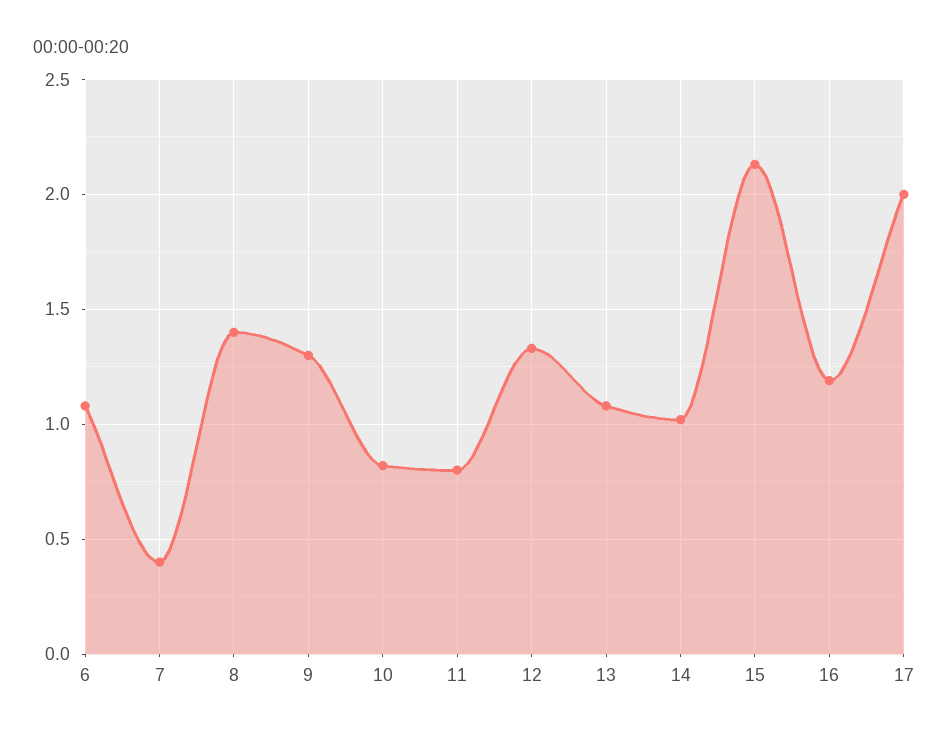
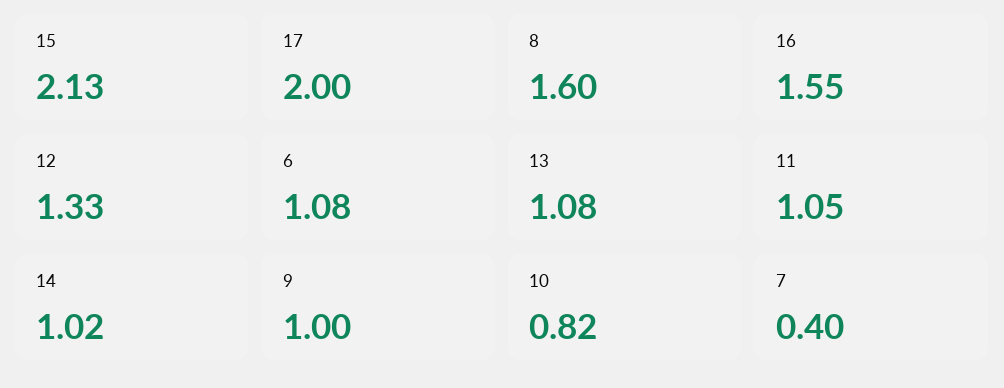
  {
    "6": 1.08,
    "7": 0.4,
-   "8": 1.4,
+   "8": 1.6,
-   "9": 1.3,
+   "9": 1,
    "10": 0.82,
-   "11": 0.8,
+   "11": 1.05,
    "12": 1.33,
    "13": 1.08,
    "14": 1.02,
    "15": 2.13,
-   "16": 1.2,
+   "16": 1.55,
    "17": 2
  }

